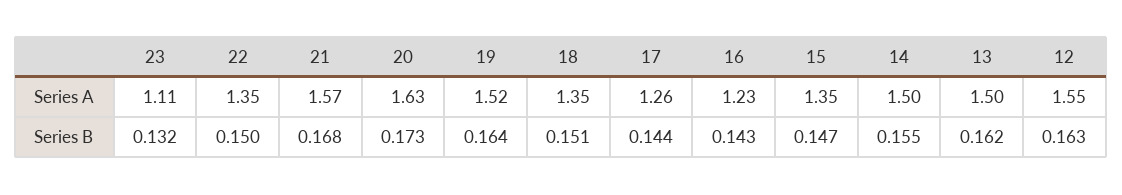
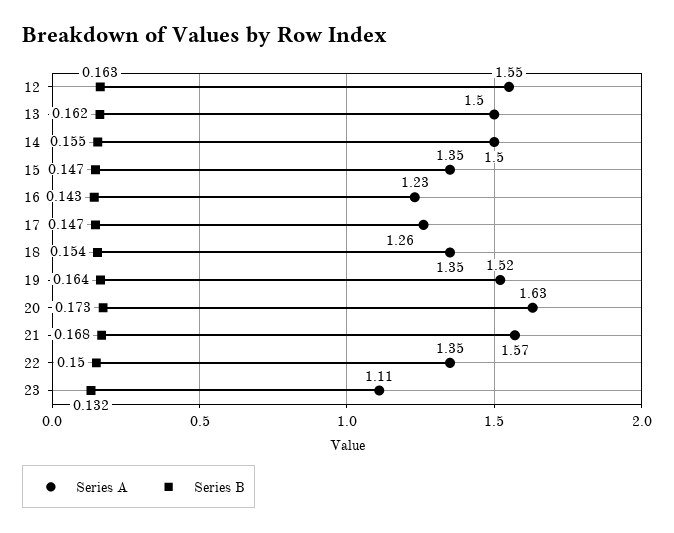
  {
    "Series A": {
      "23": 1.11,
      "22": 1.35,
      "21": 1.57,
      "20": 1.63,
      "19": 1.52,
      "18": 1.35,
      "17": 1.26,
      "16": 1.23,
      "15": 1.35,
      "14": 1.5,
      "13": 1.5,
      "12": 1.55
    },
    "Series B": {
      "23": 0.132,
      "22": 0.15,
      "21": 0.168,
      "20": 0.173,
      "19": 0.164,
-     "18": 0.151,
+     "18": 0.154,
-     "17": 0.144,
+     "17": 0.147,
      "16": 0.143,
      "15": 0.147,
      "14": 0.155,
      "13": 0.162,
      "12": 0.163
    }
  }

